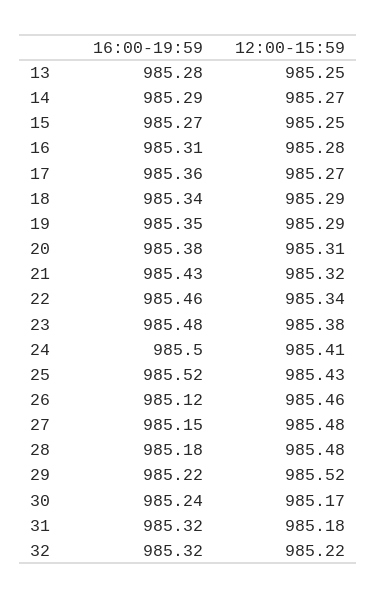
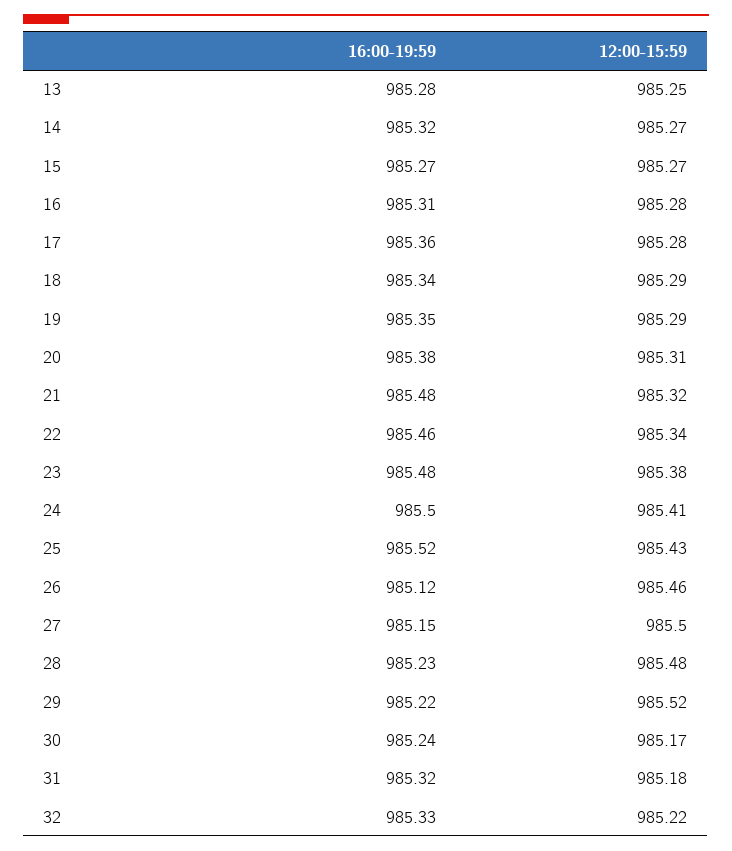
  {
    "16:00-19:59": {
      "13": 985.28,
-     "14": 985.29,
+     "14": 985.32,
      "15": 985.27,
      "16": 985.31,
      "17": 985.36,
      "18": 985.34,
      "19": 985.35,
      "20": 985.38,
-     "21": 985.43,
+     "21": 985.48,
      "22": 985.46,
      "23": 985.48,
      "24": 985.5,
      "25": 985.52,
      "26": 985.12,
      "27": 985.15,
-     "28": 985.18,
+     "28": 985.23,
      "29": 985.22,
      "30": 985.24,
      "31": 985.32,
-     "32": 985.32
+     "32": 985.33
    },
    "12:00-15:59": {
      "13": 985.25,
      "14": 985.27,
-     "15": 985.25,
+     "15": 985.27,
      "16": 985.28,
-     "17": 985.27,
+     "17": 985.28,
      "18": 985.29,
      "19": 985.29,
      "20": 985.31,
      "21": 985.32,
      "22": 985.34,
      "23": 985.38,
      "24": 985.41,
      "25": 985.43,
      "26": 985.46,
-     "27": 985.48,
+     "27": 985.5,
      "28": 985.48,
      "29": 985.52,
      "30": 985.17,
      "31": 985.18,
      "32": 985.22
    }
  }

